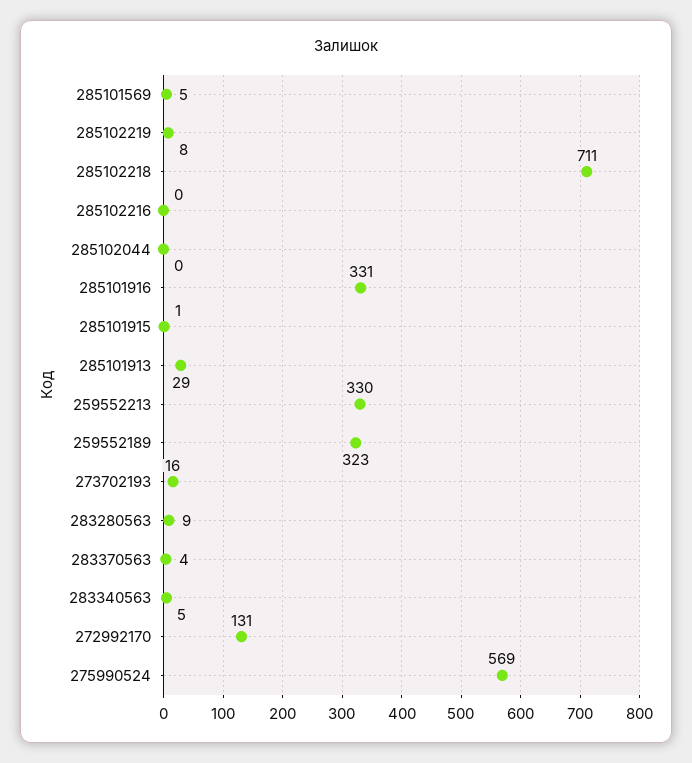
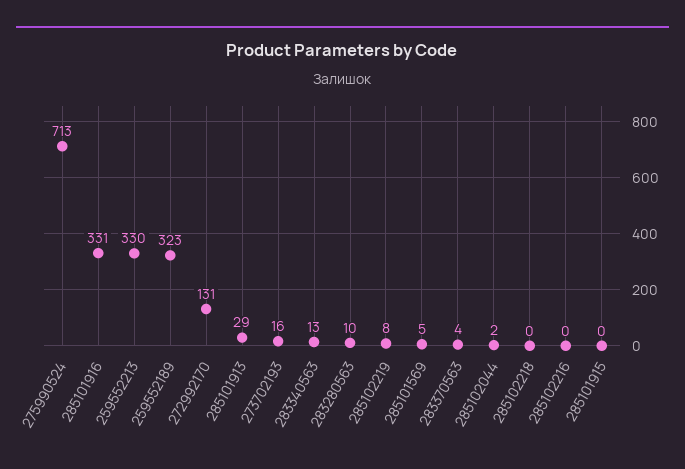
  {
    "285101569": 5,
    "285102219": 8,
-   "285102218": 711,
+   "285102218": 0,
    "285102216": 0,
-   "285102044": 0,
+   "285102044": 2,
    "285101916": 331,
-   "285101915": 1,
+   "285101915": 0,
    "285101913": 29,
    "259552213": 330,
    "259552189": 323,
    "273702193": 16,
-   "283280563": 9,
+   "283280563": 10,
    "283370563": 4,
-   "283340563": 5,
+   "283340563": 13,
    "272992170": 131,
-   "275990524": 569
+   "275990524": 713
  }

